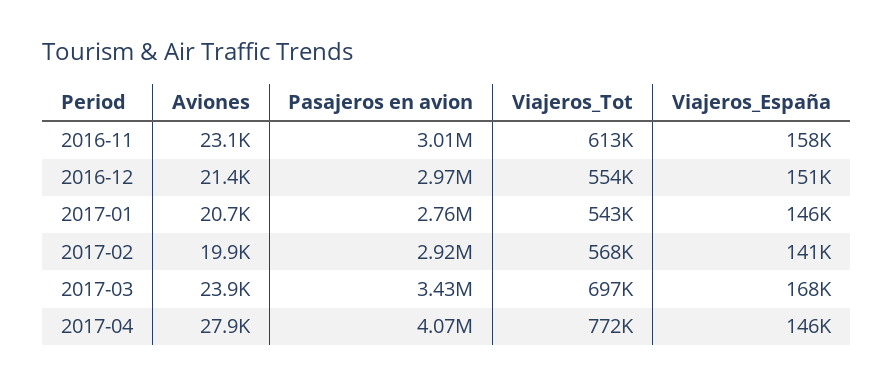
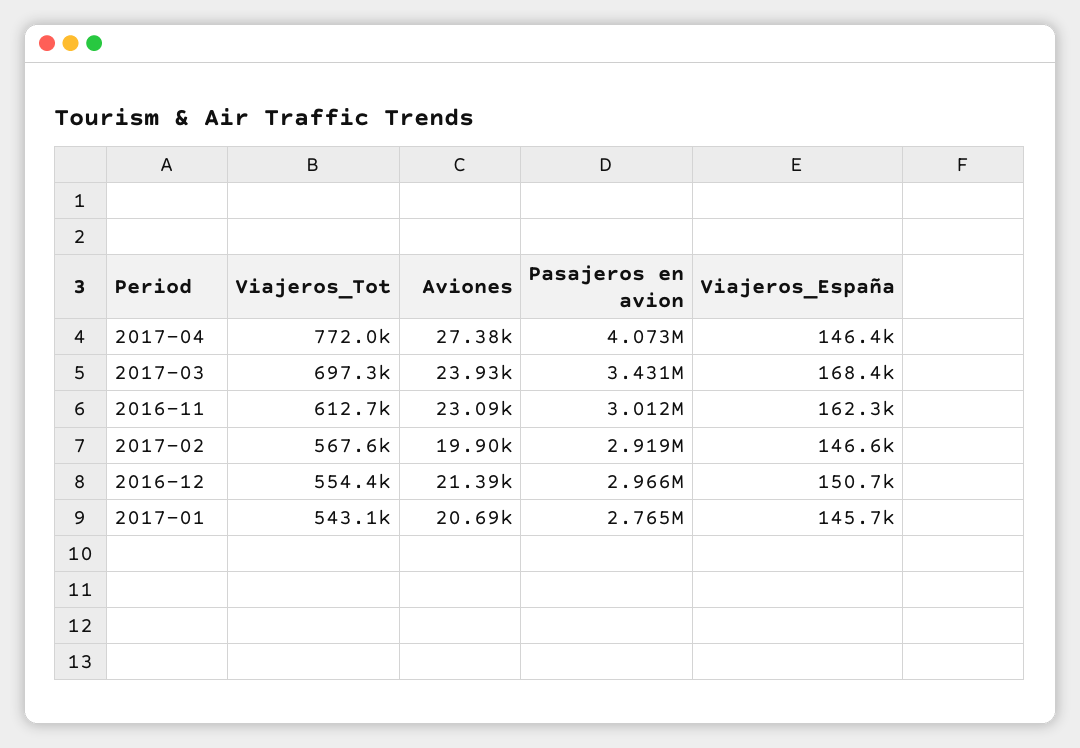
  {
    "Aviones": {
      "2016-11": 23090,
      "2016-12": 21390,
      "2017-01": 20690,
      "2017-02": 19900,
      "2017-03": 23930,
-     "2017-04": 27900
+     "2017-04": 27380
    },
    "Pasajeros en avion": {
      "2016-11": 3012000,
      "2016-12": 2966000,
      "2017-01": 2765000,
      "2017-02": 2919000,
      "2017-03": 3431000,
      "2017-04": 4073000
    },
    "Viajeros_Tot": {
      "2016-11": 612700,
      "2016-12": 554400,
      "2017-01": 543100,
      "2017-02": 567600,
      "2017-03": 697300,
      "2017-04": 772000
    },
    "Viajeros_España": {
-     "2016-11": 158000,
+     "2016-11": 162300,
      "2016-12": 150700,
      "2017-01": 145700,
-     "2017-02": 141000,
+     "2017-02": 146600,
      "2017-03": 168400,
      "2017-04": 146400
    }
  }

